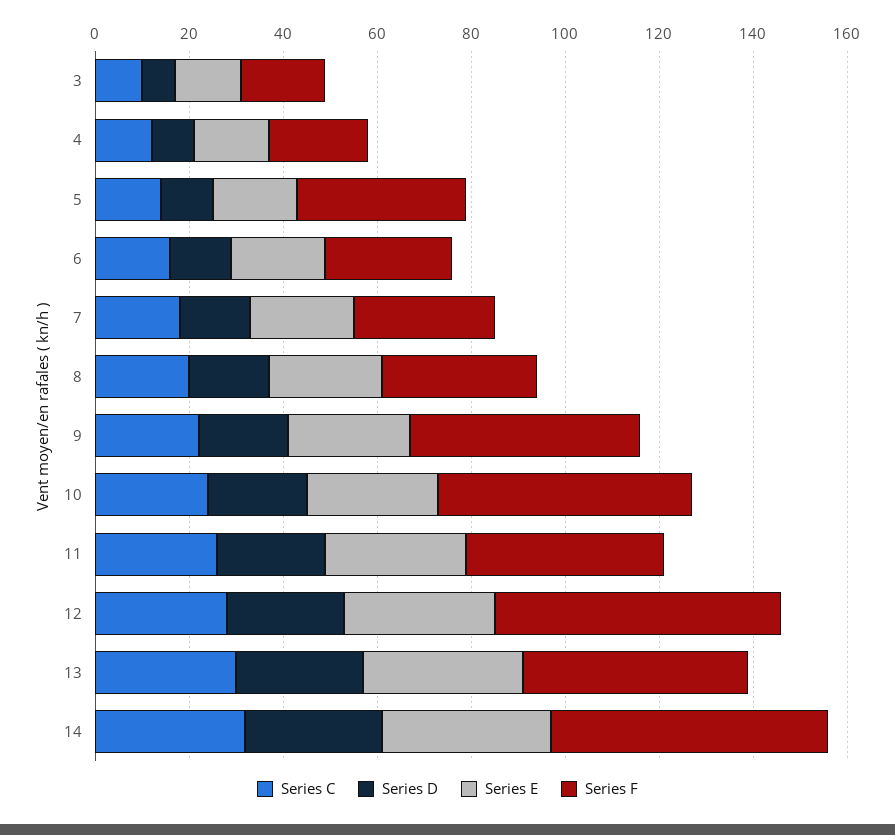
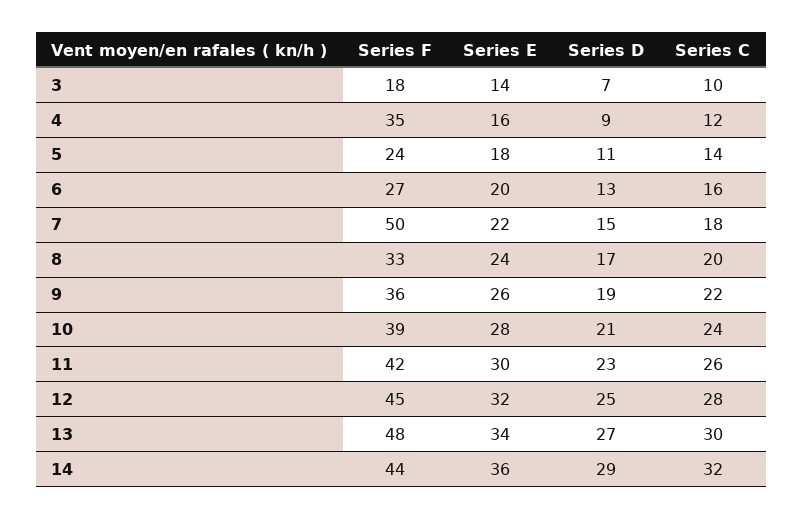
  {
    "Series C": {
      "3": 10,
      "4": 12,
      "5": 14,
      "6": 16,
      "7": 18,
      "8": 20,
      "9": 22,
      "10": 24,
      "11": 26,
      "12": 28,
      "13": 30,
      "14": 32
    },
    "Series D": {
      "3": 7,
      "4": 9,
      "5": 11,
      "6": 13,
      "7": 15,
      "8": 17,
      "9": 19,
      "10": 21,
      "11": 23,
      "12": 25,
      "13": 27,
      "14": 29
    },
    "Series E": {
      "3": 14,
      "4": 16,
      "5": 18,
      "6": 20,
      "7": 22,
      "8": 24,
      "9": 26,
      "10": 28,
      "11": 30,
      "12": 32,
      "13": 34,
      "14": 36
    },
    "Series F": {
      "3": 18,
-     "4": 20,
+     "4": 35,
-     "5": 35,
+     "5": 24,
      "6": 27,
-     "7": 30,
+     "7": 50,
      "8": 33,
-     "9": 50,
+     "9": 36,
-     "10": 55,
+     "10": 39,
      "11": 42,
-     "12": 60,
+     "12": 45,
      "13": 48,
-     "14": 60
+     "14": 44
    }
  }

